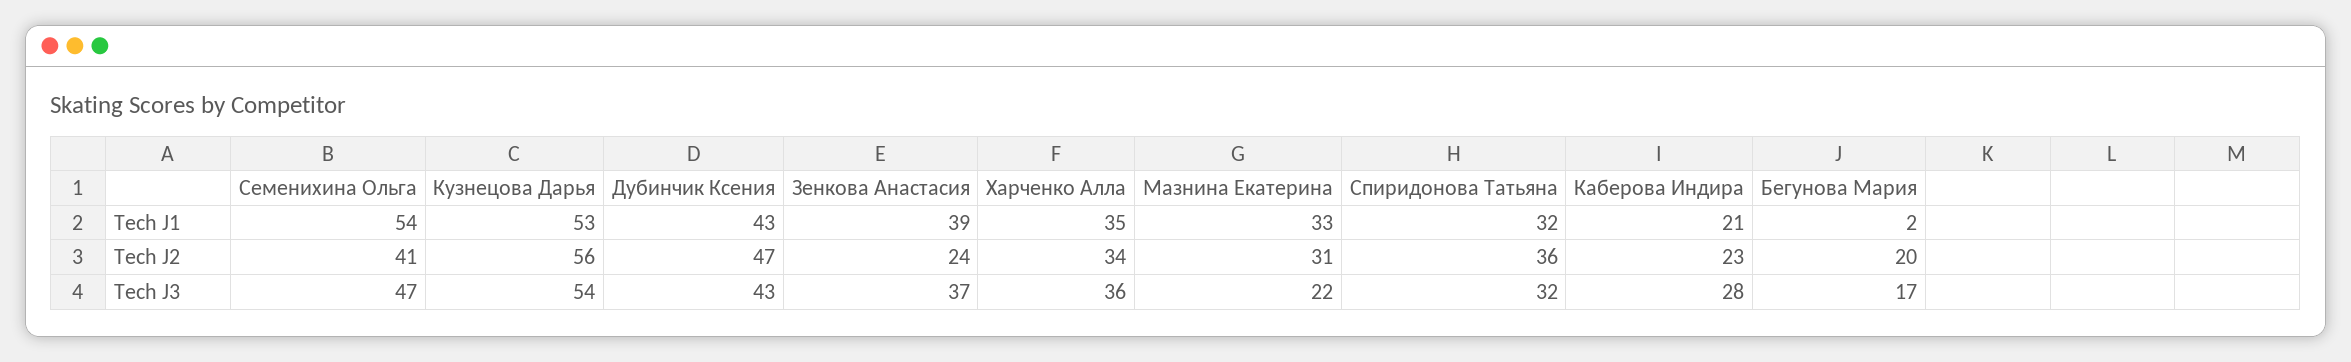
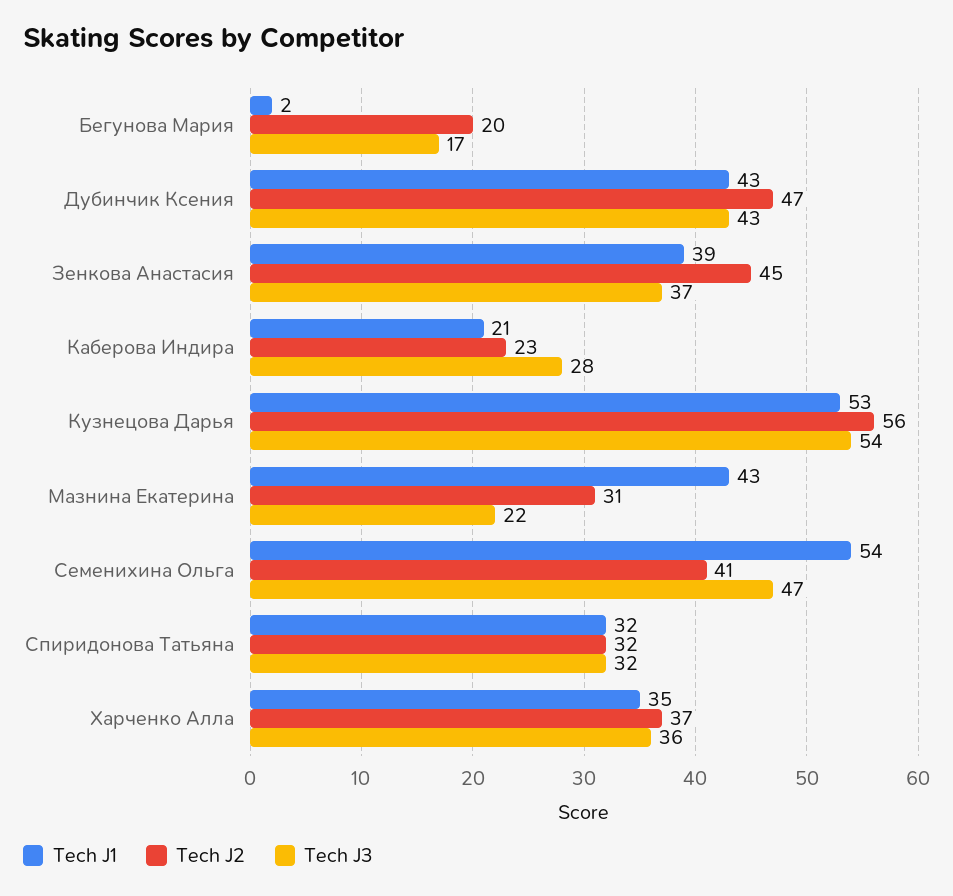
  {
    "Tech J1": {
      "Семенихина Ольга": 54,
      "Кузнецова Дарья": 53,
      "Дубинчик Ксения": 43,
      "Зенкова Анастасия": 39,
      "Харченко Алла": 35,
-     "Мазнина Екатерина": 33,
+     "Мазнина Екатерина": 43,
      "Спиридонова Татьяна": 32,
      "Каберова Индира": 21,
      "Бегунова Мария": 2
    },
    "Tech J2": {
      "Семенихина Ольга": 41,
      "Кузнецова Дарья": 56,
      "Дубинчик Ксения": 47,
-     "Зенкова Анастасия": 24,
+     "Зенкова Анастасия": 45,
-     "Харченко Алла": 34,
+     "Харченко Алла": 37,
      "Мазнина Екатерина": 31,
-     "Спиридонова Татьяна": 36,
+     "Спиридонова Татьяна": 32,
      "Каберова Индира": 23,
      "Бегунова Мария": 20
    },
    "Tech J3": {
      "Семенихина Ольга": 47,
      "Кузнецова Дарья": 54,
      "Дубинчик Ксения": 43,
      "Зенкова Анастасия": 37,
      "Харченко Алла": 36,
      "Мазнина Екатерина": 22,
      "Спиридонова Татьяна": 32,
      "Каберова Индира": 28,
      "Бегунова Мария": 17
    }
  }

